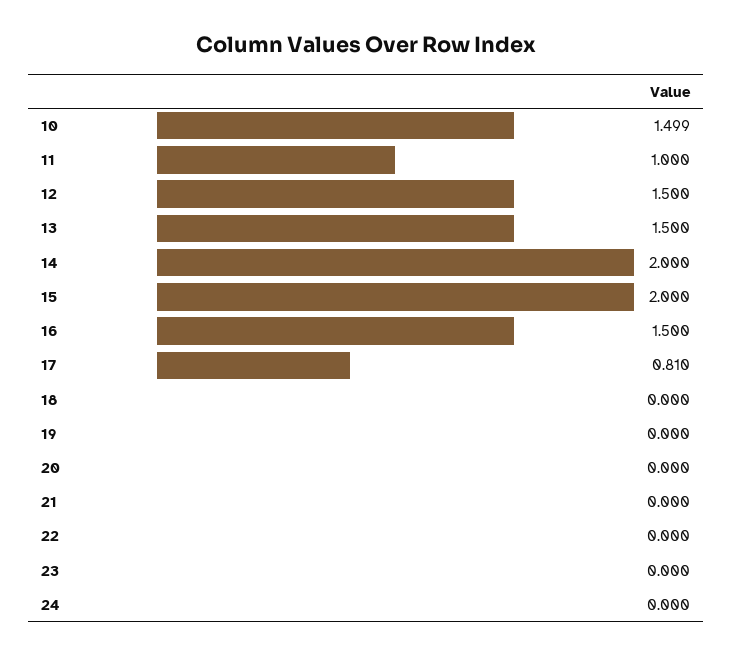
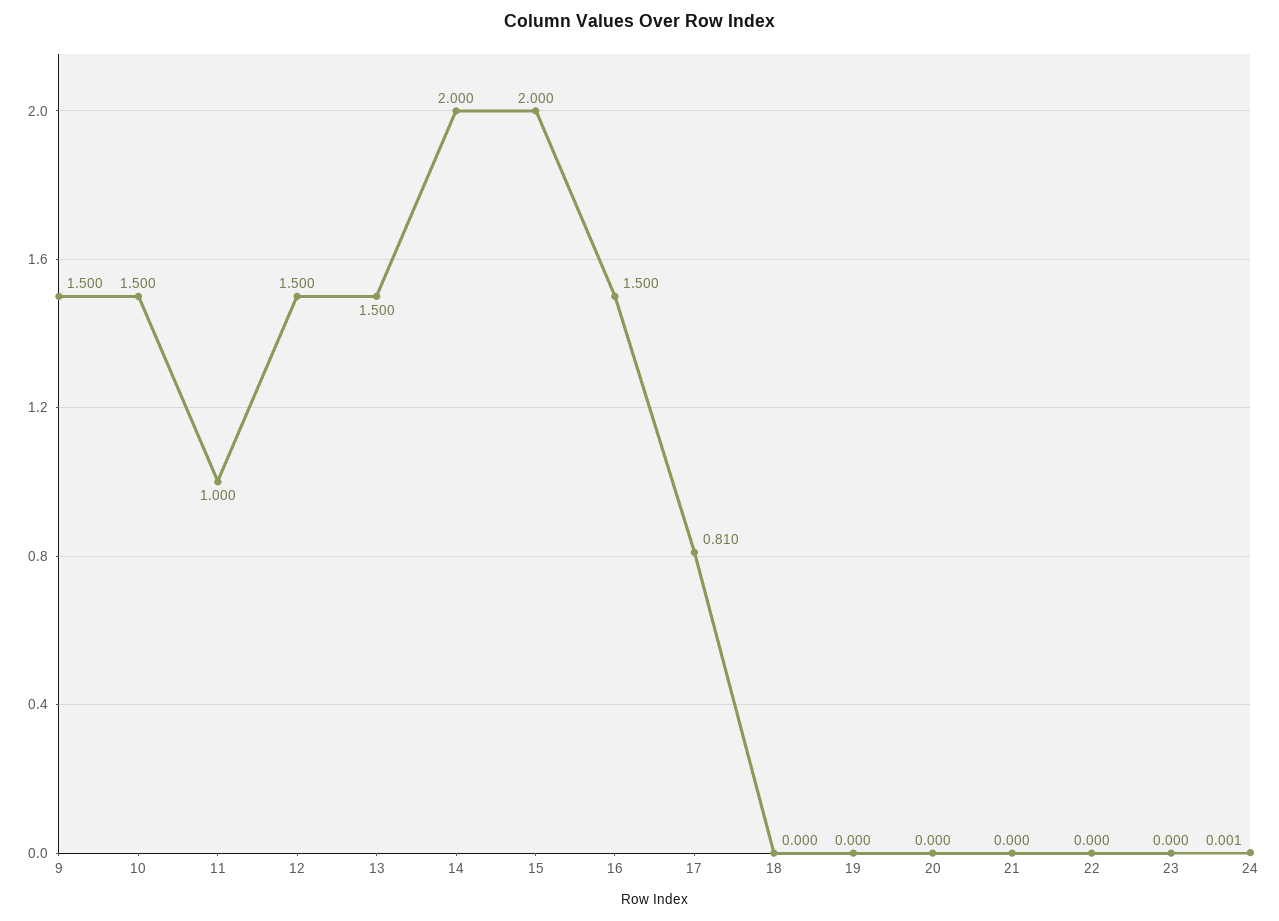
  {
-   "10": 1.499,
+   "10": 1.5,
    "11": 1,
    "12": 1.5,
    "13": 1.5,
    "14": 2,
    "15": 2,
    "16": 1.5,
    "17": 0.81,
    "18": 0,
    "19": 0,
    "20": 0,
    "21": 0,
    "22": 0,
    "23": 0,
-   "24": 0
+   "24": 0.001,
+   "9": 1.5
  }

